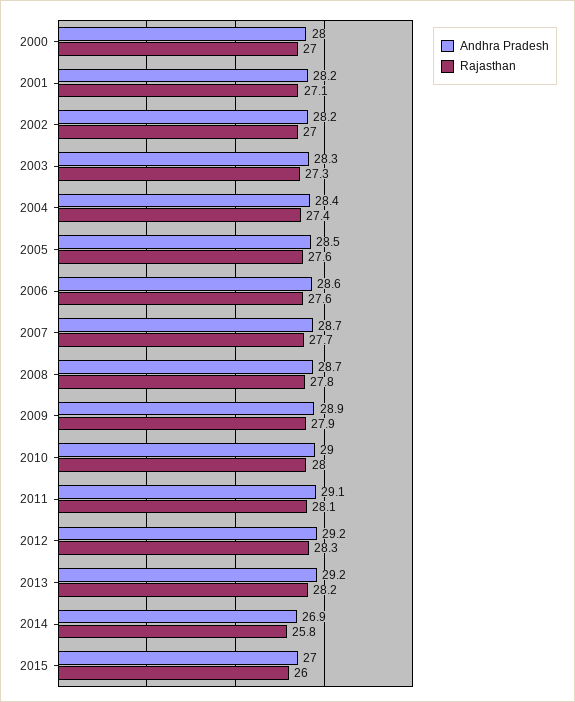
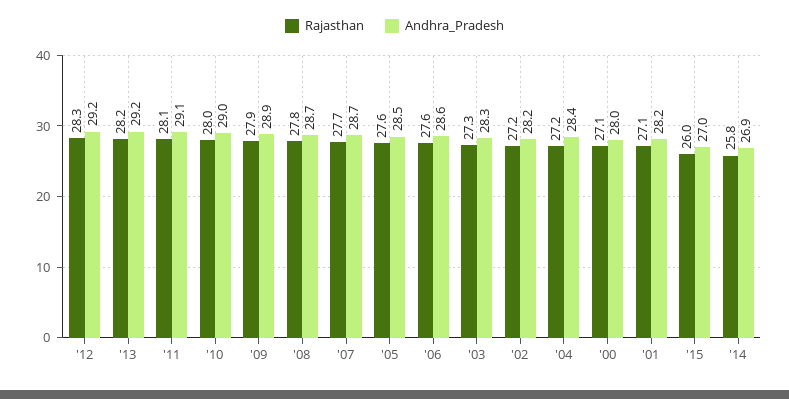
  {
    "Andhra Pradesh": {
      "2000": 28,
      "2001": 28.2,
      "2002": 28.2,
      "2003": 28.3,
      "2004": 28.4,
      "2005": 28.5,
      "2006": 28.6,
      "2007": 28.7,
      "2008": 28.7,
      "2009": 28.9,
      "2010": 29,
      "2011": 29.1,
      "2012": 29.2,
      "2013": 29.2,
      "2014": 26.9,
      "2015": 27
    },
    "Rajasthan": {
-     "2000": 27,
+     "2000": 27.1,
      "2001": 27.1,
-     "2002": 27,
+     "2002": 27.2,
      "2003": 27.3,
-     "2004": 27.4,
+     "2004": 27.2,
      "2005": 27.6,
      "2006": 27.6,
      "2007": 27.7,
      "2008": 27.8,
      "2009": 27.9,
      "2010": 28,
      "2011": 28.1,
      "2012": 28.3,
      "2013": 28.2,
      "2014": 25.8,
      "2015": 26
    }
  }

